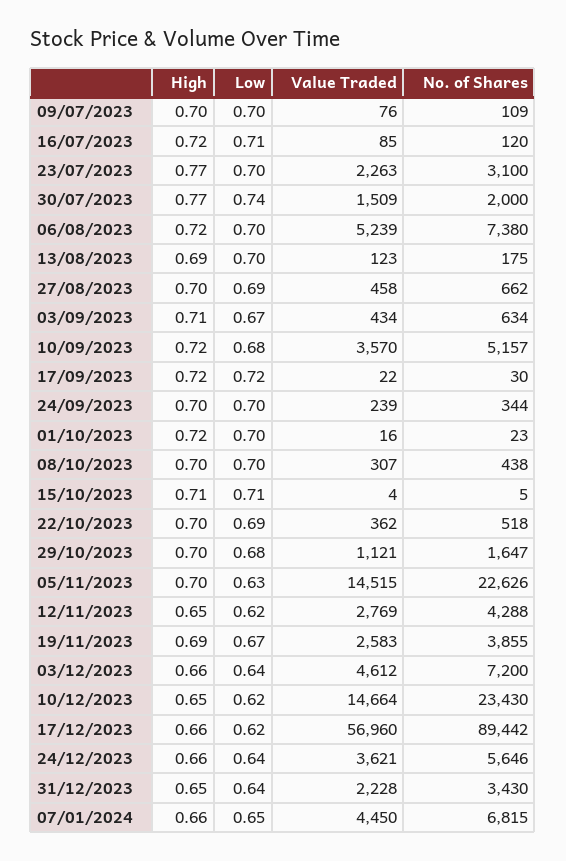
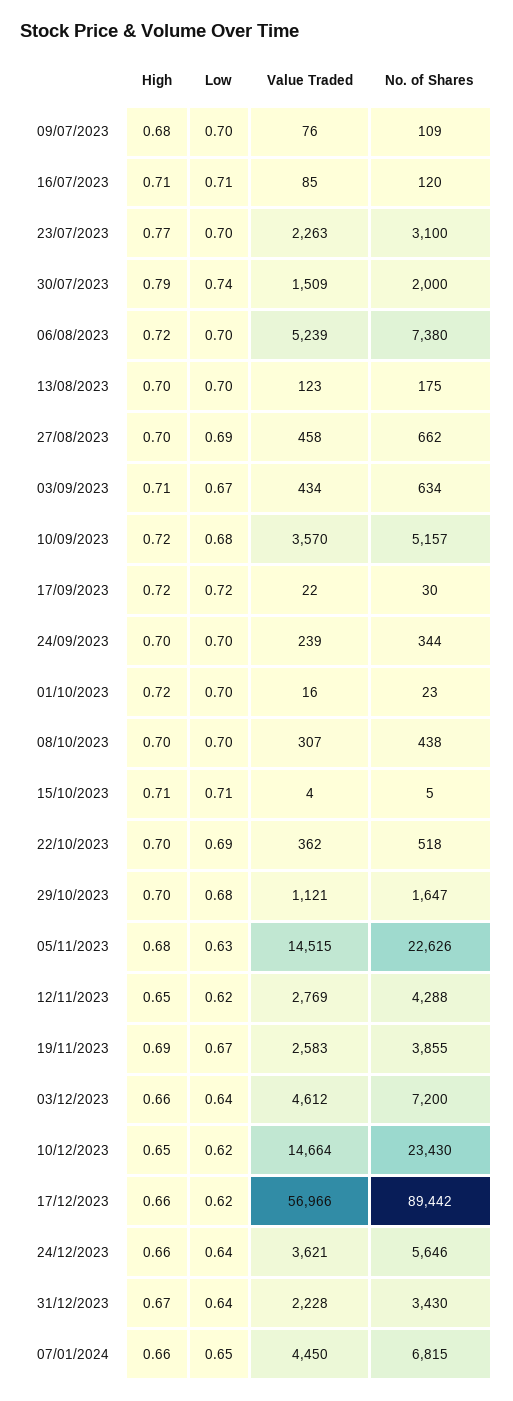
  {
    "High": {
-     "09/07/2023": 0.7,
+     "09/07/2023": 0.68,
-     "16/07/2023": 0.72,
+     "16/07/2023": 0.71,
      "23/07/2023": 0.77,
-     "30/07/2023": 0.77,
+     "30/07/2023": 0.79,
      "06/08/2023": 0.72,
-     "13/08/2023": 0.69,
+     "13/08/2023": 0.7,
      "27/08/2023": 0.7,
      "03/09/2023": 0.71,
      "10/09/2023": 0.72,
      "17/09/2023": 0.72,
      "24/09/2023": 0.7,
      "01/10/2023": 0.72,
      "08/10/2023": 0.7,
      "15/10/2023": 0.71,
      "22/10/2023": 0.7,
      "29/10/2023": 0.7,
-     "05/11/2023": 0.7,
+     "05/11/2023": 0.68,
      "12/11/2023": 0.65,
      "19/11/2023": 0.69,
      "03/12/2023": 0.66,
      "10/12/2023": 0.65,
      "17/12/2023": 0.66,
      "24/12/2023": 0.66,
-     "31/12/2023": 0.65,
+     "31/12/2023": 0.67,
      "07/01/2024": 0.66
    },
    "Low": {
      "09/07/2023": 0.7,
      "16/07/2023": 0.71,
      "23/07/2023": 0.7,
      "30/07/2023": 0.74,
      "06/08/2023": 0.7,
      "13/08/2023": 0.7,
      "27/08/2023": 0.69,
      "03/09/2023": 0.67,
      "10/09/2023": 0.68,
      "17/09/2023": 0.72,
      "24/09/2023": 0.7,
      "01/10/2023": 0.7,
      "08/10/2023": 0.7,
      "15/10/2023": 0.71,
      "22/10/2023": 0.69,
      "29/10/2023": 0.68,
      "05/11/2023": 0.63,
      "12/11/2023": 0.62,
      "19/11/2023": 0.67,
      "03/12/2023": 0.64,
      "10/12/2023": 0.62,
      "17/12/2023": 0.62,
      "24/12/2023": 0.64,
      "31/12/2023": 0.64,
      "07/01/2024": 0.65
    },
    "Value Traded": {
      "09/07/2023": 76,
      "16/07/2023": 85,
      "23/07/2023": 2263,
      "30/07/2023": 1509,
      "06/08/2023": 5239,
      "13/08/2023": 123,
      "27/08/2023": 458,
      "03/09/2023": 434,
      "10/09/2023": 3570,
      "17/09/2023": 22,
      "24/09/2023": 239,
      "01/10/2023": 16,
      "08/10/2023": 307,
      "15/10/2023": 4,
      "22/10/2023": 362,
      "29/10/2023": 1121,
      "05/11/2023": 14515,
      "12/11/2023": 2769,
      "19/11/2023": 2583,
      "03/12/2023": 4612,
      "10/12/2023": 14664,
-     "17/12/2023": 56960,
+     "17/12/2023": 56966,
      "24/12/2023": 3621,
      "31/12/2023": 2228,
      "07/01/2024": 4450
    },
    "No. of Shares": {
      "09/07/2023": 109,
      "16/07/2023": 120,
      "23/07/2023": 3100,
      "30/07/2023": 2000,
      "06/08/2023": 7380,
      "13/08/2023": 175,
      "27/08/2023": 662,
      "03/09/2023": 634,
      "10/09/2023": 5157,
      "17/09/2023": 30,
      "24/09/2023": 344,
      "01/10/2023": 23,
      "08/10/2023": 438,
      "15/10/2023": 5,
      "22/10/2023": 518,
      "29/10/2023": 1647,
      "05/11/2023": 22626,
      "12/11/2023": 4288,
      "19/11/2023": 3855,
      "03/12/2023": 7200,
      "10/12/2023": 23430,
      "17/12/2023": 89442,
      "24/12/2023": 5646,
      "31/12/2023": 3430,
      "07/01/2024": 6815
    }
  }

